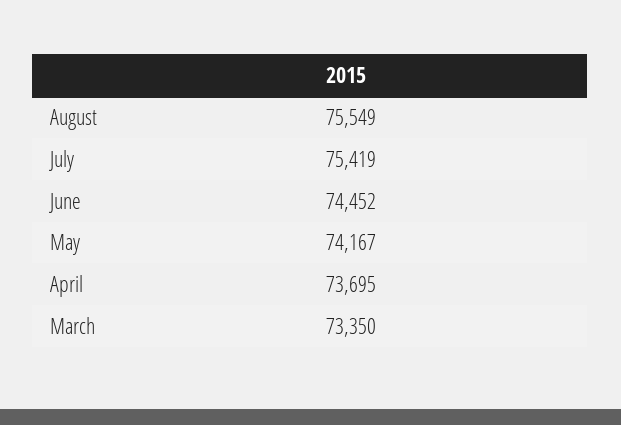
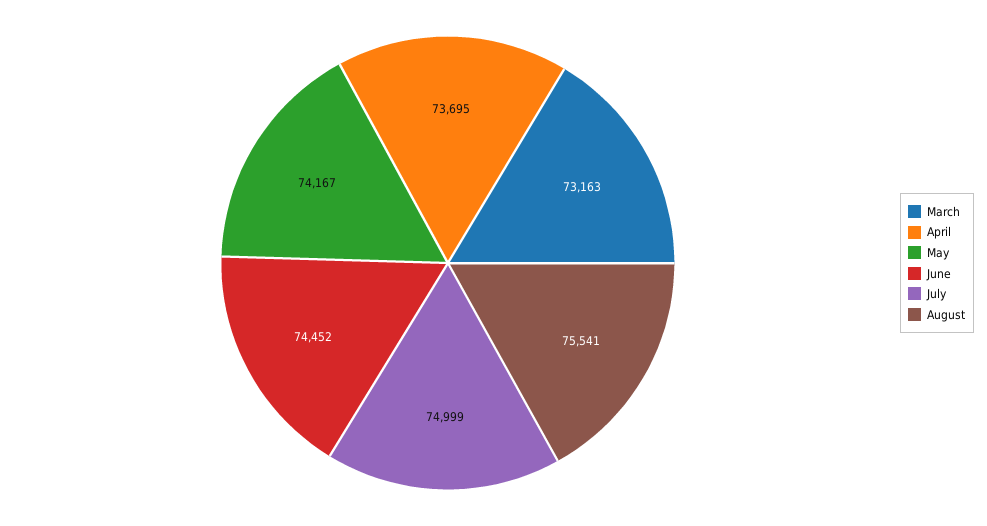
  {
-   "August": 75549,
+   "August": 75541,
-   "July": 75419,
+   "July": 74999,
    "June": 74452,
    "May": 74167,
    "April": 73695,
-   "March": 73350
+   "March": 73163
  }

